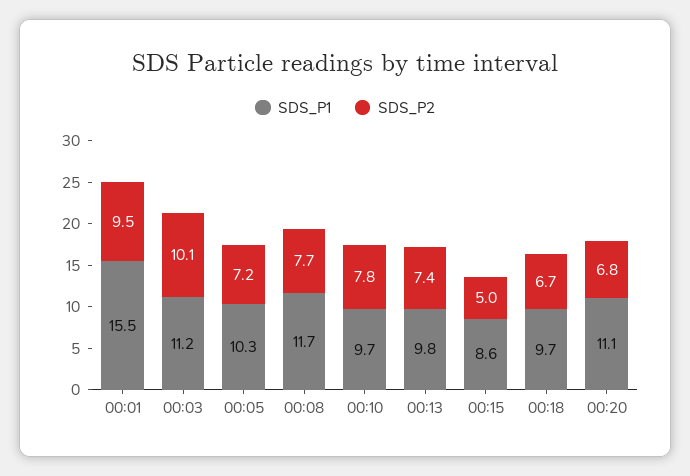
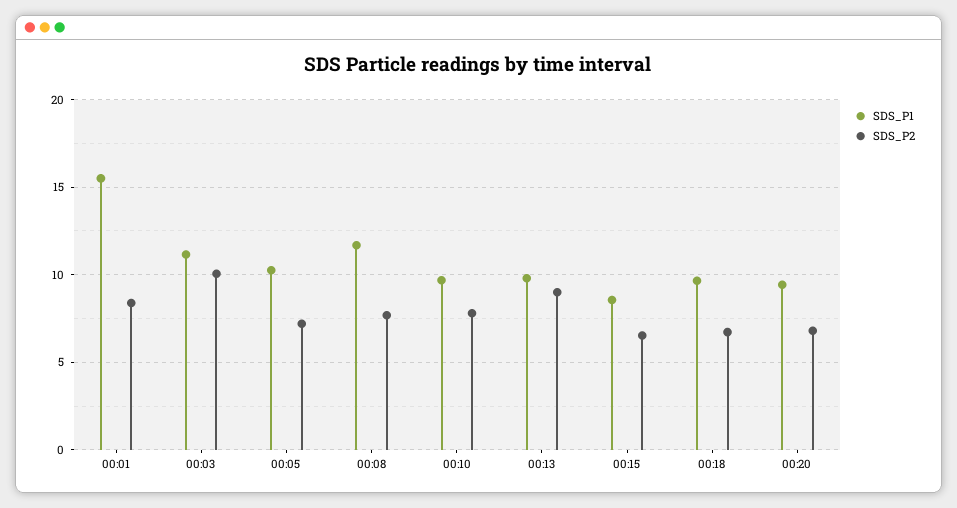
  {
    "SDS_P1": {
      "00:01": 15.5,
      "00:03": 11.2,
      "00:05": 10.3,
      "00:08": 11.7,
      "00:10": 9.7,
      "00:13": 9.8,
      "00:15": 8.6,
      "00:18": 9.7,
-     "00:20": 11.1
+     "00:20": 9.5
    },
    "SDS_P2": {
-     "00:01": 9.5,
+     "00:01": 8.5,
      "00:03": 10.1,
      "00:05": 7.2,
      "00:08": 7.7,
      "00:10": 7.8,
-     "00:13": 7.4,
+     "00:13": 9,
-     "00:15": 5,
+     "00:15": 6.5,
      "00:18": 6.7,
      "00:20": 6.8
    }
  }

